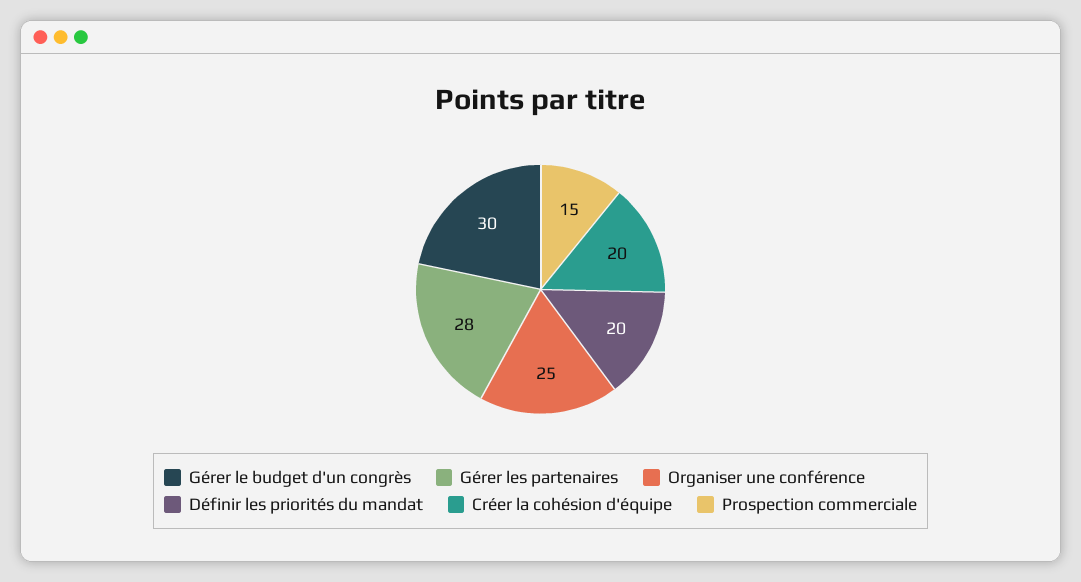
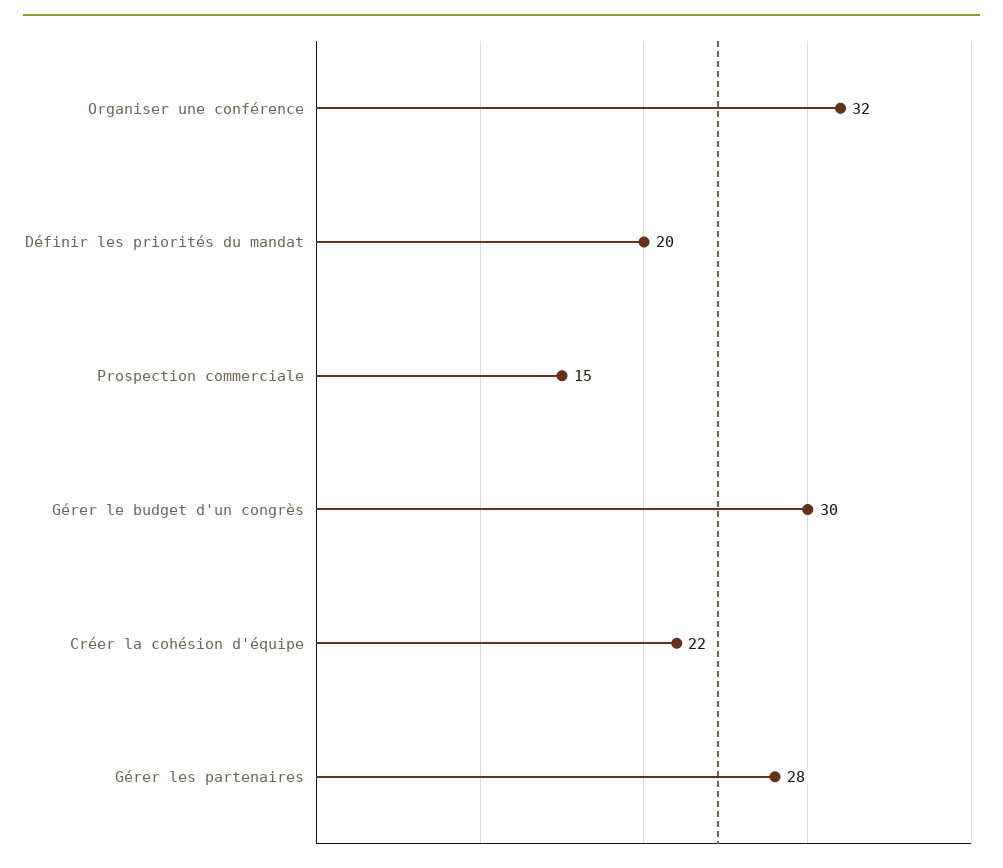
  {
    "Gérer le budget d'un congrès": 30,
    "Gérer les partenaires": 28,
-   "Organiser une conférence": 25,
+   "Organiser une conférence": 32,
    "Définir les priorités du mandat": 20,
-   "Créer la cohésion d'équipe": 20,
+   "Créer la cohésion d'équipe": 22,
    "Prospection commerciale": 15
  }

